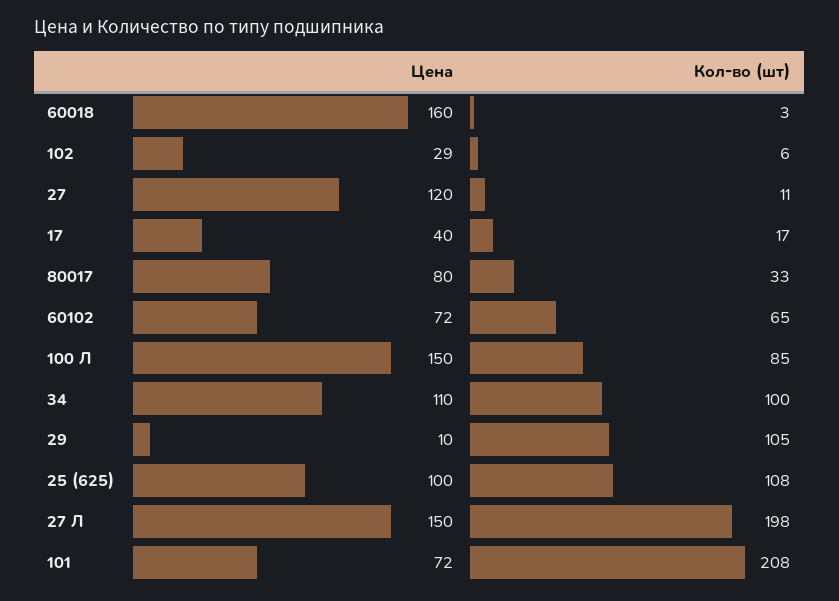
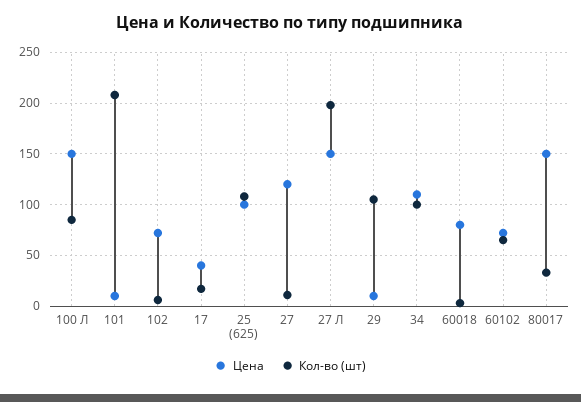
  {
    "Цена": {
-     "60018": 160,
+     "60018": 80,
-     "102": 29,
+     "102": 70,
      "27": 120,
      "17": 40,
-     "80017": 80,
+     "80017": 150,
      "60102": 72,
      "100 Л": 150,
      "34": 110,
      "29": 10,
      "25 (625)": 100,
      "27 Л": 150,
-     "101": 72
+     "101": 10
    },
    "Кол-во (шт)": {
      "60018": 3,
      "102": 6,
      "27": 11,
      "17": 17,
      "80017": 33,
      "60102": 65,
      "100 Л": 85,
      "34": 100,
      "29": 105,
      "25 (625)": 108,
      "27 Л": 198,
      "101": 208
    }
  }

